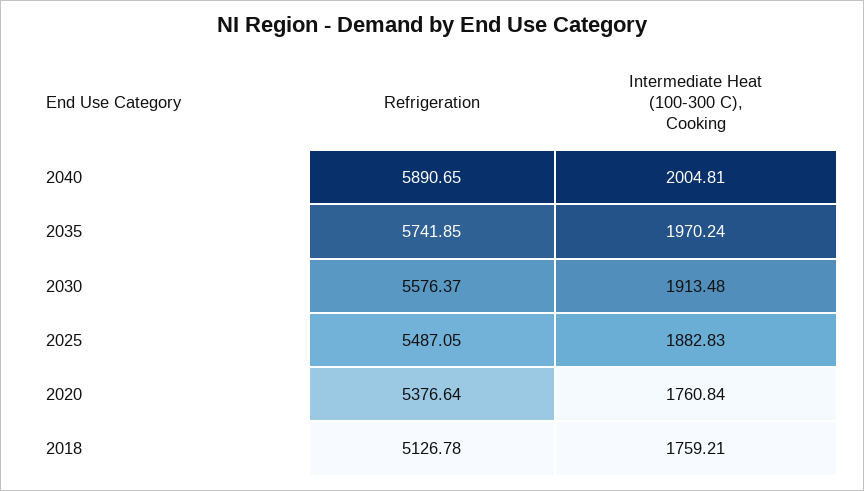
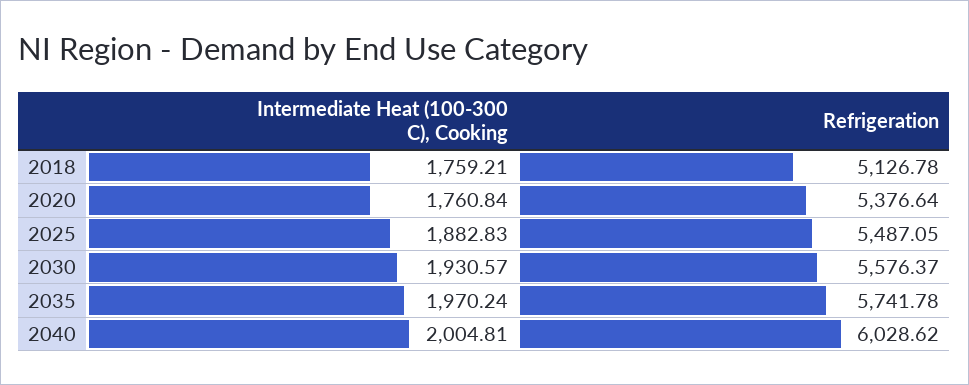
  {
    "Refrigeration": {
-     "2040": 5890.65,
+     "2040": 6028.62,
-     "2035": 5741.85,
+     "2035": 5741.78,
      "2030": 5576.37,
      "2025": 5487.05,
      "2020": 5376.64,
      "2018": 5126.78
    },
    "Intermediate Heat (100-300 C), Cooking": {
      "2040": 2004.81,
      "2035": 1970.24,
-     "2030": 1913.48,
+     "2030": 1930.57,
      "2025": 1882.83,
      "2020": 1760.84,
      "2018": 1759.21
    }
  }

